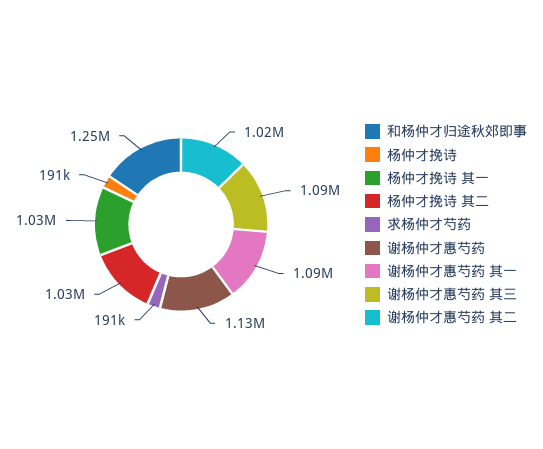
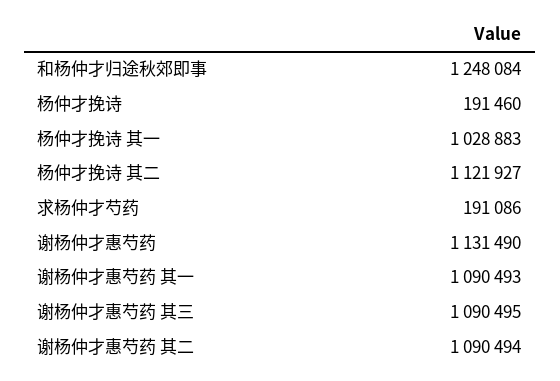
  {
    "和杨仲才归途秋郊即事": 1248084,
    "杨仲才挽诗": 191460,
    "杨仲才挽诗 其一": 1028883,
-   "杨仲才挽诗 其二": 1030000,
+   "杨仲才挽诗 其二": 1121927,
    "求杨仲才芍药": 191086,
    "谢杨仲才惠芍药": 1131490,
    "谢杨仲才惠芍药 其一": 1090493,
    "谢杨仲才惠芍药 其三": 1090495,
-   "谢杨仲才惠芍药 其二": 1020000
+   "谢杨仲才惠芍药 其二": 1090494
  }

